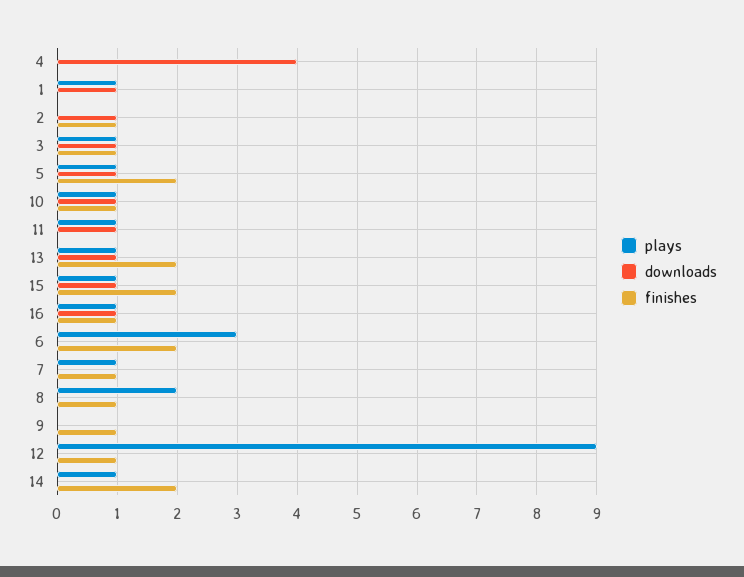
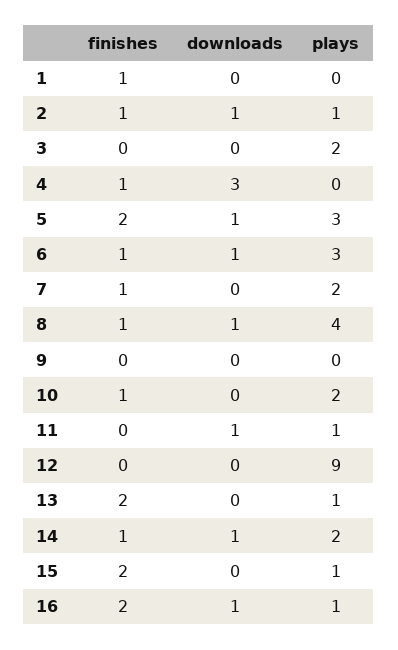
  {
    "plays": {
      "4": 0,
-     "1": 1,
+     "1": 0,
-     "2": 0,
+     "2": 1,
-     "3": 1,
+     "3": 2,
-     "5": 1,
+     "5": 3,
-     "10": 1,
+     "10": 2,
      "11": 1,
      "13": 1,
      "15": 1,
      "16": 1,
      "6": 3,
-     "7": 1,
+     "7": 2,
-     "8": 2,
+     "8": 4,
      "9": 0,
      "12": 9,
-     "14": 1
+     "14": 2
    },
    "downloads": {
-     "4": 4,
+     "4": 3,
-     "1": 1,
+     "1": 0,
      "2": 1,
-     "3": 1,
+     "3": 0,
      "5": 1,
-     "10": 1,
+     "10": 0,
      "11": 1,
-     "13": 1,
+     "13": 0,
-     "15": 1,
+     "15": 0,
      "16": 1,
-     "6": 0,
+     "6": 1,
      "7": 0,
-     "8": 0,
+     "8": 1,
      "9": 0,
      "12": 0,
-     "14": 0
+     "14": 1
    },
    "finishes": {
-     "4": 0,
+     "4": 1,
-     "1": 0,
+     "1": 1,
      "2": 1,
-     "3": 1,
+     "3": 0,
      "5": 2,
      "10": 1,
      "11": 0,
      "13": 2,
      "15": 2,
-     "16": 1,
+     "16": 2,
-     "6": 2,
+     "6": 1,
      "7": 1,
      "8": 1,
-     "9": 1,
+     "9": 0,
-     "12": 1,
+     "12": 0,
-     "14": 2
+     "14": 1
    }
  }

